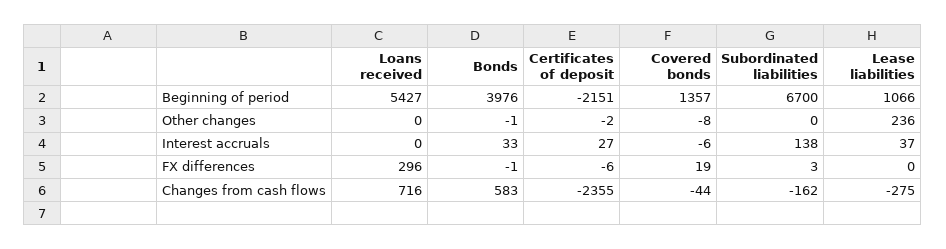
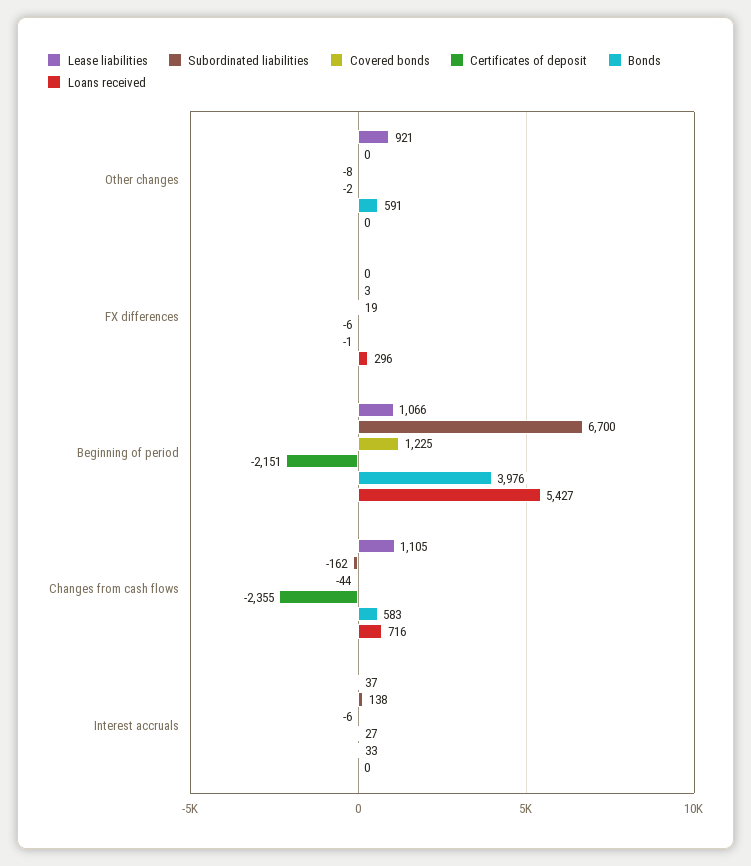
  {
    "Loans received": {
      "Beginning of period": 5427,
      "Other changes": 0,
      "Interest accruals": 0,
      "FX differences": 296,
      "Changes from cash flows": 716
    },
    "Bonds": {
      "Beginning of period": 3976,
-     "Other changes": -1,
+     "Other changes": 591,
      "Interest accruals": 33,
      "FX differences": -1,
      "Changes from cash flows": 583
    },
    "Certificates of deposit": {
      "Beginning of period": -2151,
      "Other changes": -2,
      "Interest accruals": 27,
      "FX differences": -6,
      "Changes from cash flows": -2355
    },
    "Covered bonds": {
-     "Beginning of period": 1357,
+     "Beginning of period": 1225,
      "Other changes": -8,
      "Interest accruals": -6,
      "FX differences": 19,
      "Changes from cash flows": -44
    },
    "Subordinated liabilities": {
      "Beginning of period": 6700,
      "Other changes": 0,
      "Interest accruals": 138,
      "FX differences": 3,
      "Changes from cash flows": -162
    },
    "Lease liabilities": {
      "Beginning of period": 1066,
-     "Other changes": 236,
+     "Other changes": 921,
      "Interest accruals": 37,
      "FX differences": 0,
-     "Changes from cash flows": -275
+     "Changes from cash flows": 1105
    }
  }

